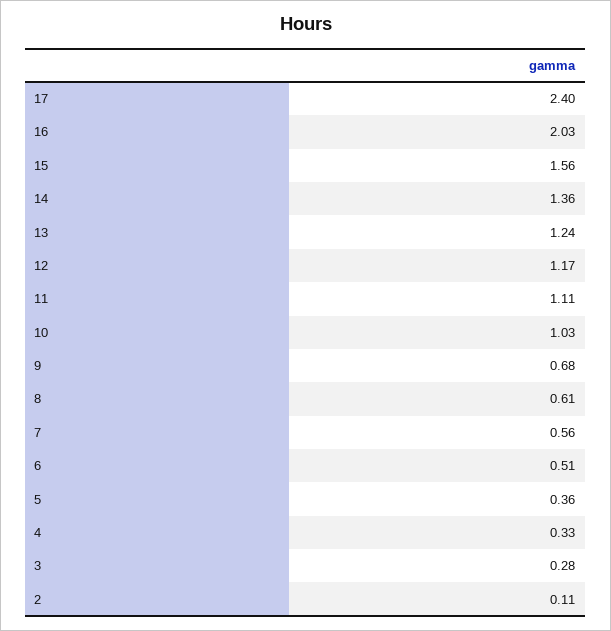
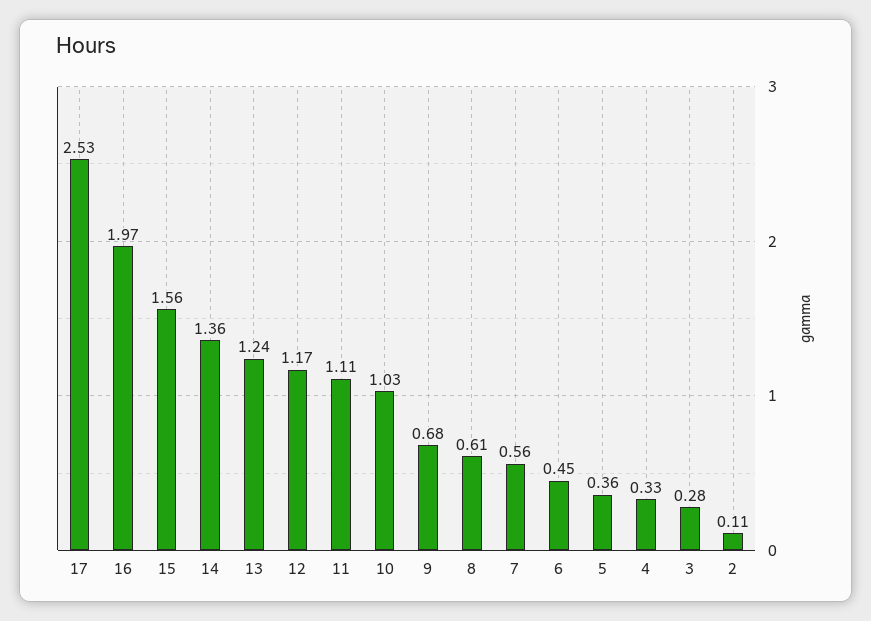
  {
-   "17": 2.4,
+   "17": 2.53,
-   "16": 2.03,
+   "16": 1.97,
    "15": 1.56,
    "14": 1.36,
    "13": 1.24,
    "12": 1.17,
    "11": 1.11,
    "10": 1.03,
    "9": 0.68,
    "8": 0.61,
    "7": 0.56,
-   "6": 0.51,
+   "6": 0.45,
    "5": 0.36,
    "4": 0.33,
    "3": 0.28,
    "2": 0.11
  }

